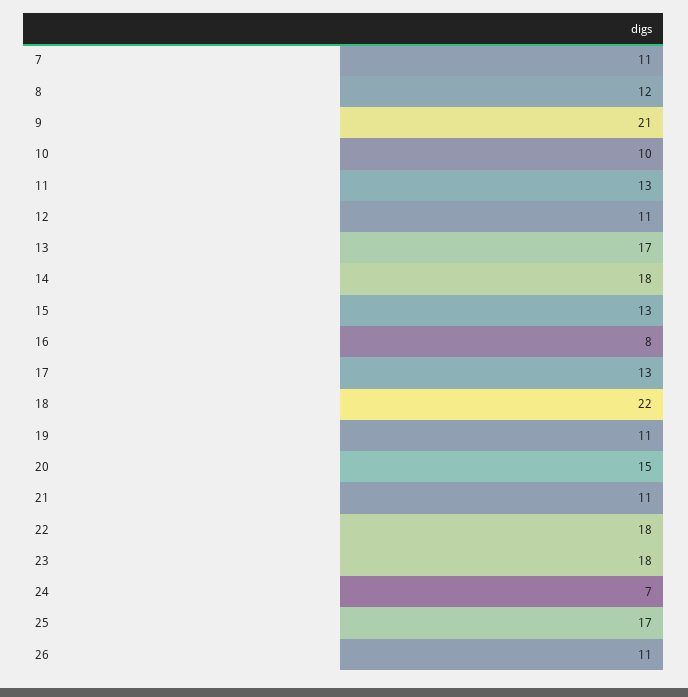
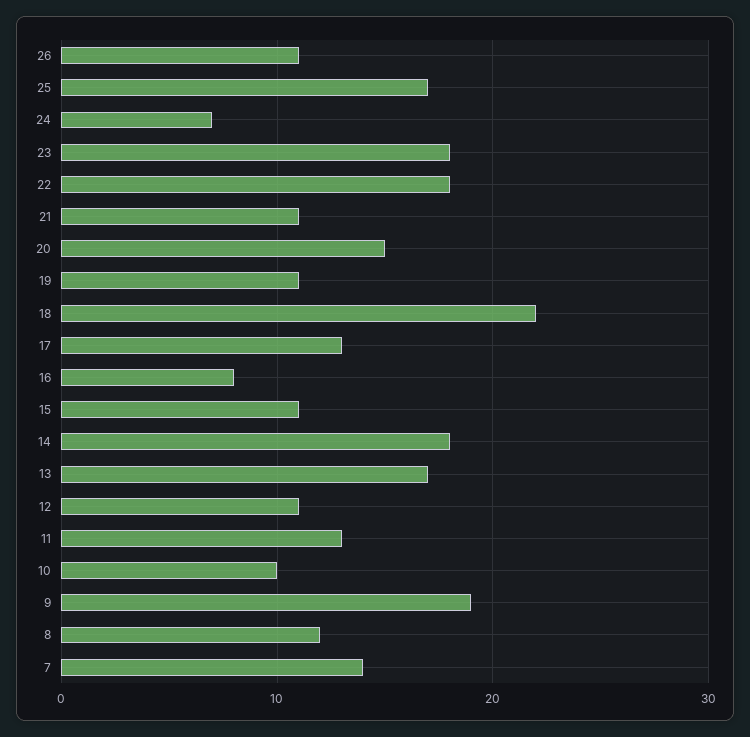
  {
-   "7": 11,
+   "7": 14,
    "8": 12,
-   "9": 21,
+   "9": 19,
    "10": 10,
    "11": 13,
    "12": 11,
    "13": 17,
    "14": 18,
-   "15": 13,
+   "15": 11,
    "16": 8,
    "17": 13,
    "18": 22,
    "19": 11,
    "20": 15,
    "21": 11,
    "22": 18,
    "23": 18,
    "24": 7,
    "25": 17,
    "26": 11
  }

